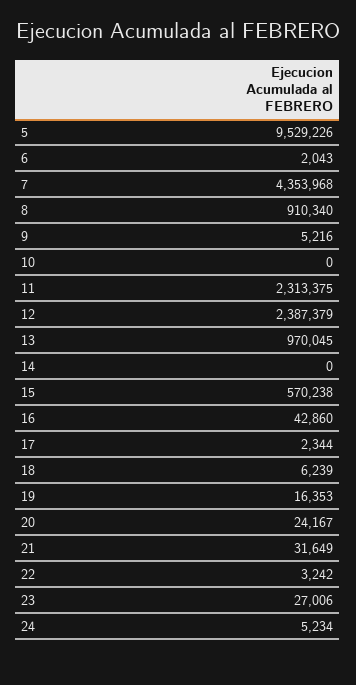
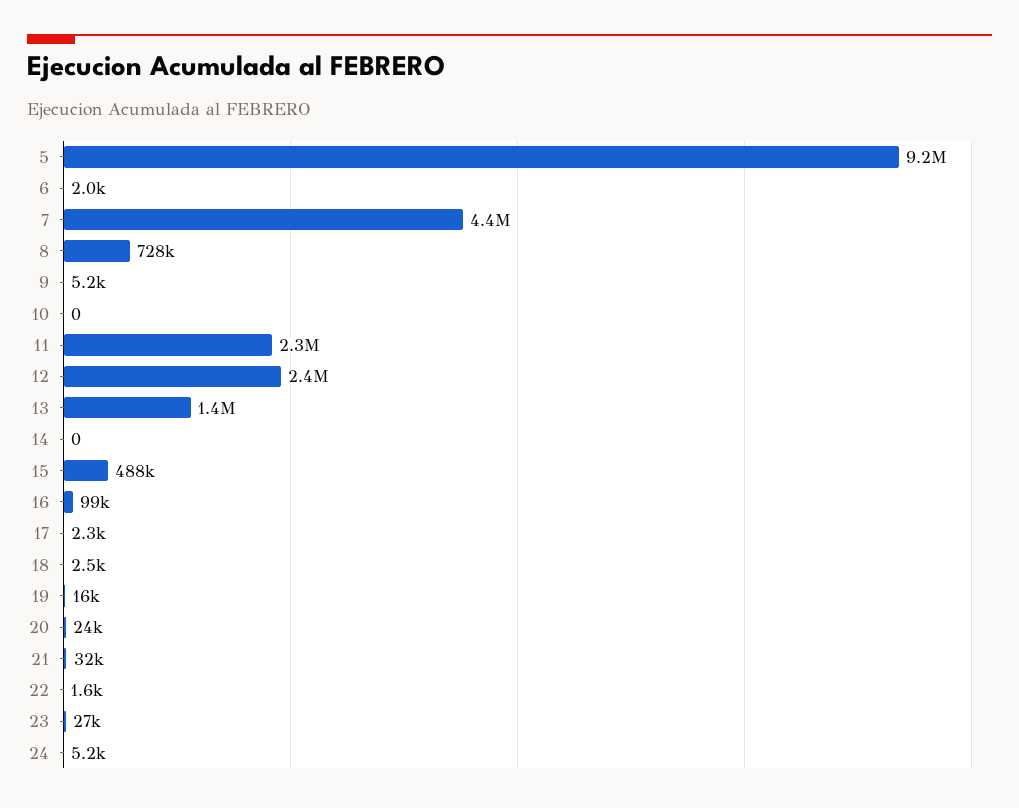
  {
-   "5": 9529226,
+   "5": 9200000,
    "6": 2043,
    "7": 4353968,
-   "8": 910340,
+   "8": 728000,
    "9": 5216,
    "10": 0,
    "11": 2313375,
    "12": 2387379,
-   "13": 970045,
+   "13": 1400000,
    "14": 0,
-   "15": 570238,
+   "15": 488000,
-   "16": 42860,
+   "16": 99000,
    "17": 2344,
-   "18": 6239,
+   "18": 2500,
    "19": 16353,
    "20": 24167,
    "21": 31649,
-   "22": 3242,
+   "22": 1600,
    "23": 27006,
    "24": 5234
  }

